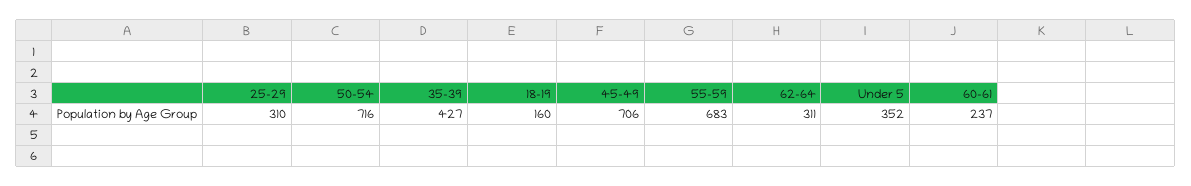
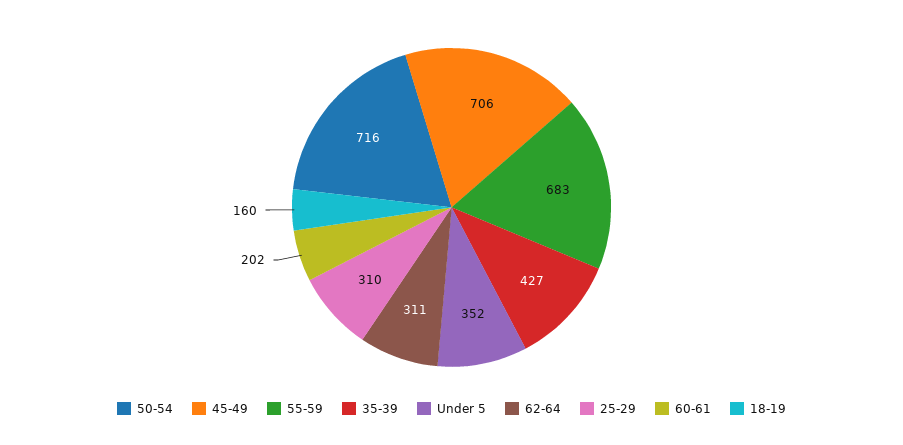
  {
    "25-29": 310,
    "50-54": 716,
    "35-39": 427,
    "18-19": 160,
    "45-49": 706,
    "55-59": 683,
    "62-64": 311,
    "Under 5": 352,
-   "60-61": 237
+   "60-61": 202
  }

